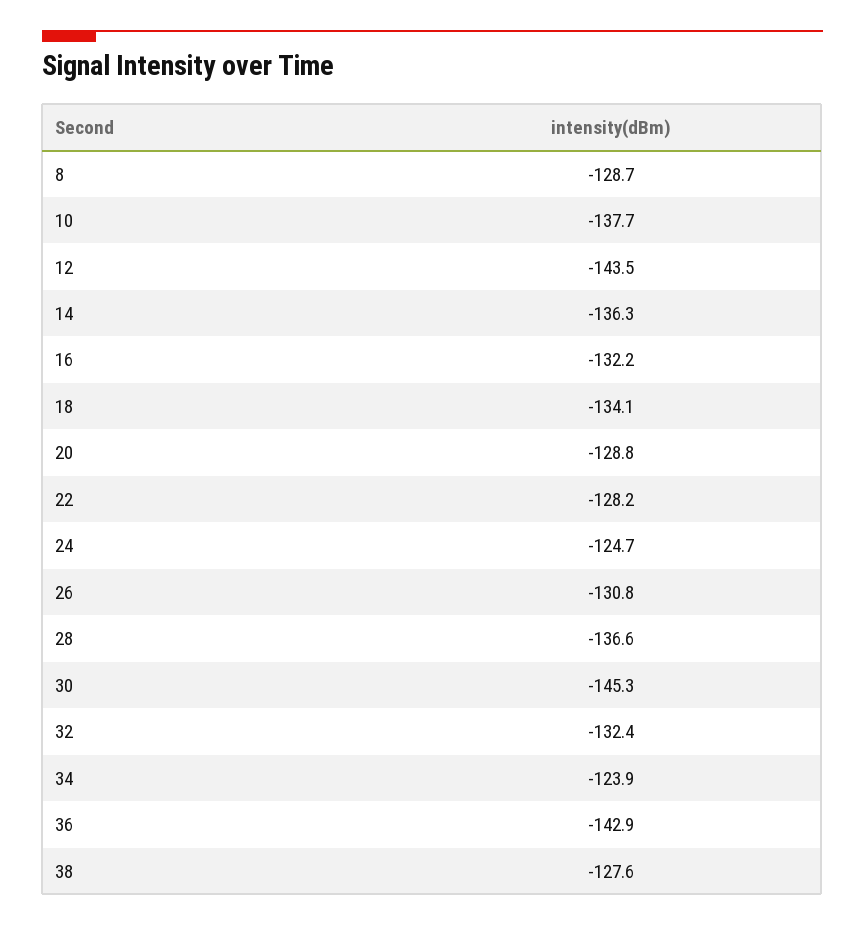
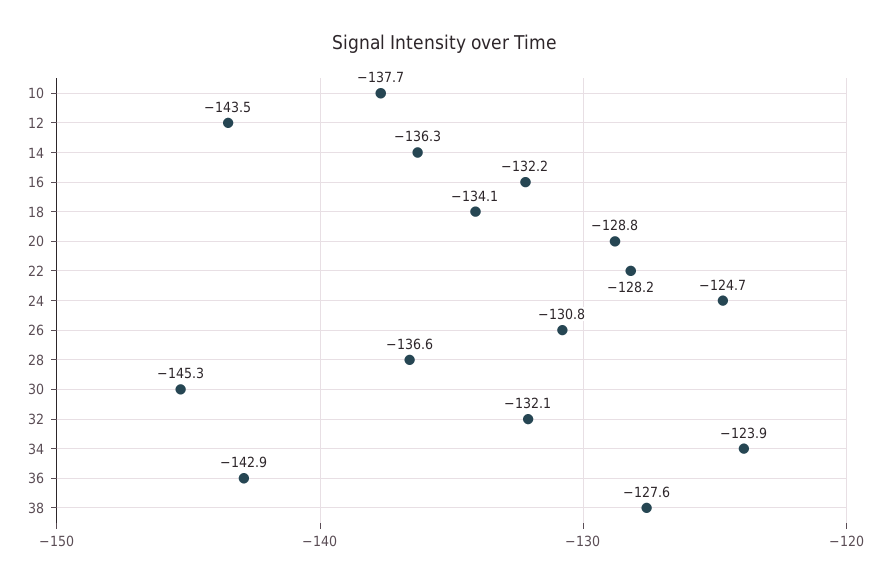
  {
-   "8": -128.7,
    "10": -137.7,
    "12": -143.5,
    "14": -136.3,
    "16": -132.2,
    "18": -134.1,
    "20": -128.8,
    "22": -128.2,
    "24": -124.7,
    "26": -130.8,
    "28": -136.6,
    "30": -145.3,
-   "32": -132.4,
+   "32": -132.1,
    "34": -123.9,
    "36": -142.9,
    "38": -127.6
  }

